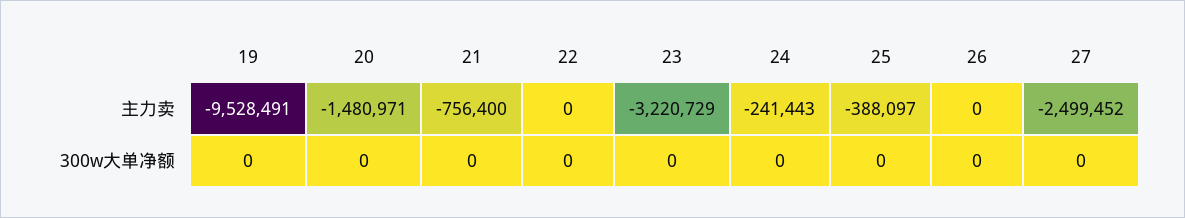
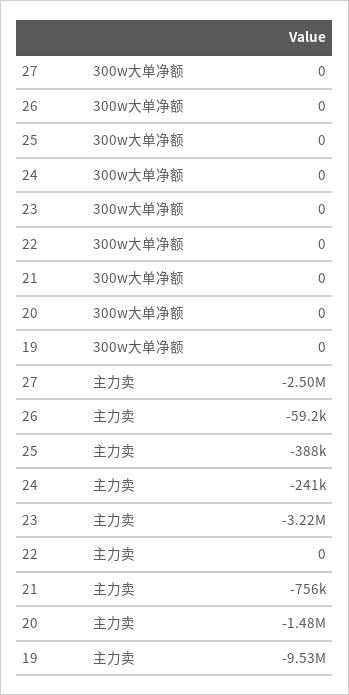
  {
    "19": {
      "主力卖": -9528491,
      "300w大单净额": 0
    },
    "20": {
      "主力卖": -1480971,
      "300w大单净额": 0
    },
    "21": {
      "主力卖": -756400,
      "300w大单净额": 0
    },
    "22": {
      "主力卖": 0,
      "300w大单净额": 0
    },
    "23": {
      "主力卖": -3220729,
      "300w大单净额": 0
    },
    "24": {
      "主力卖": -241443,
      "300w大单净额": 0
    },
    "25": {
      "主力卖": -388097,
      "300w大单净额": 0
    },
    "26": {
-     "主力卖": 0,
+     "主力卖": -59200,
      "300w大单净额": 0
    },
    "27": {
      "主力卖": -2499452,
      "300w大单净额": 0
    }
  }

